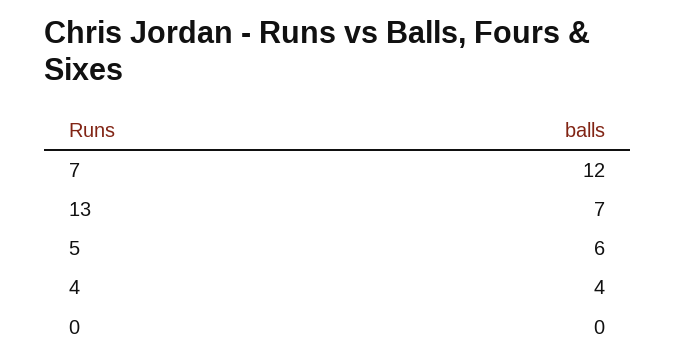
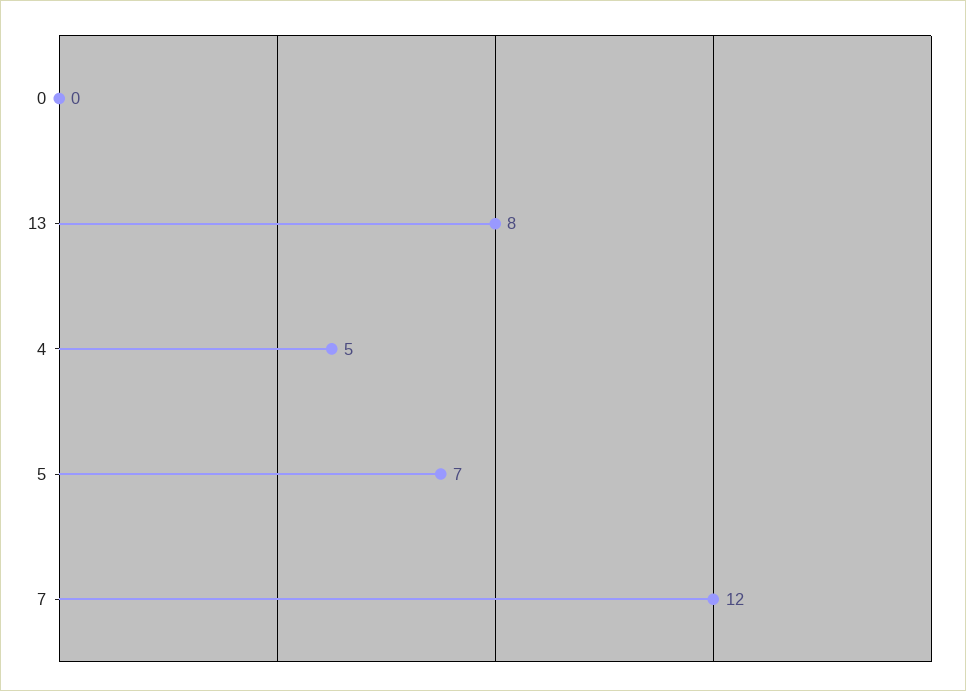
  {
    "7": 12,
-   "13": 7,
+   "13": 8,
-   "5": 6,
+   "5": 7,
-   "4": 4,
+   "4": 5,
    "0": 0
  }

